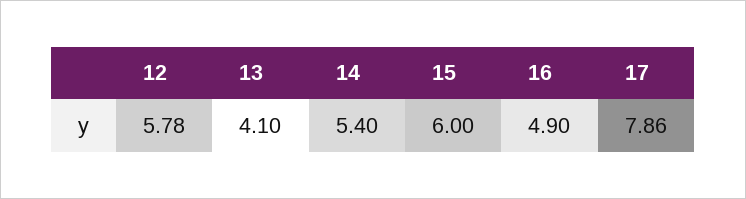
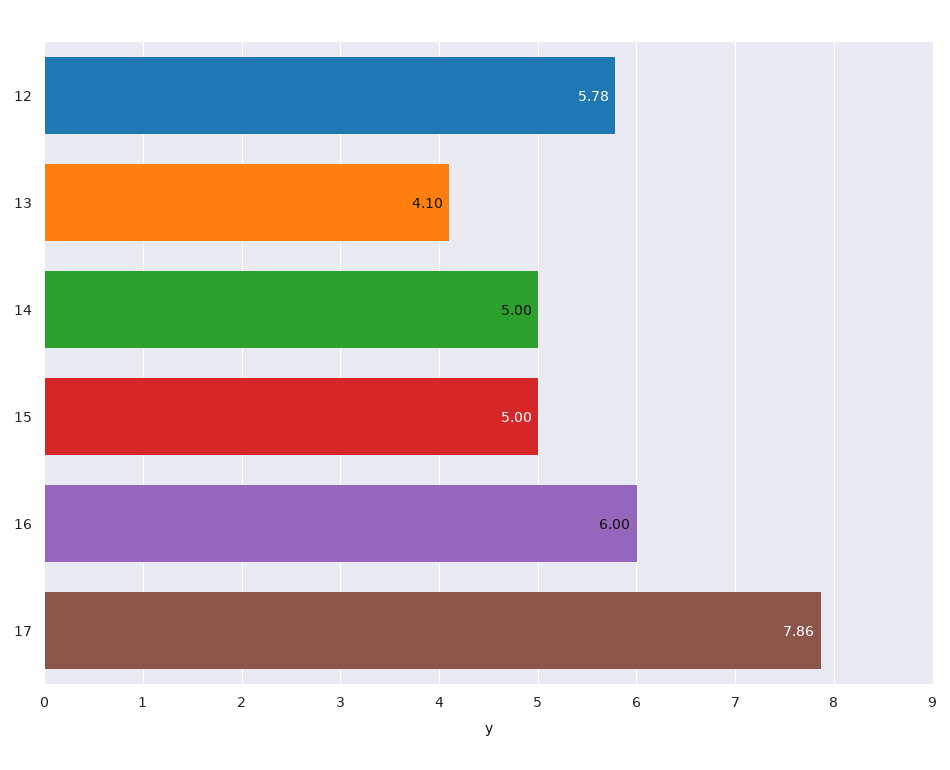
  {
    "12": 5.78,
    "13": 4.1,
-   "14": 5.4,
+   "14": 5,
-   "15": 6,
+   "15": 5,
-   "16": 4.9,
+   "16": 6,
    "17": 7.86
  }

